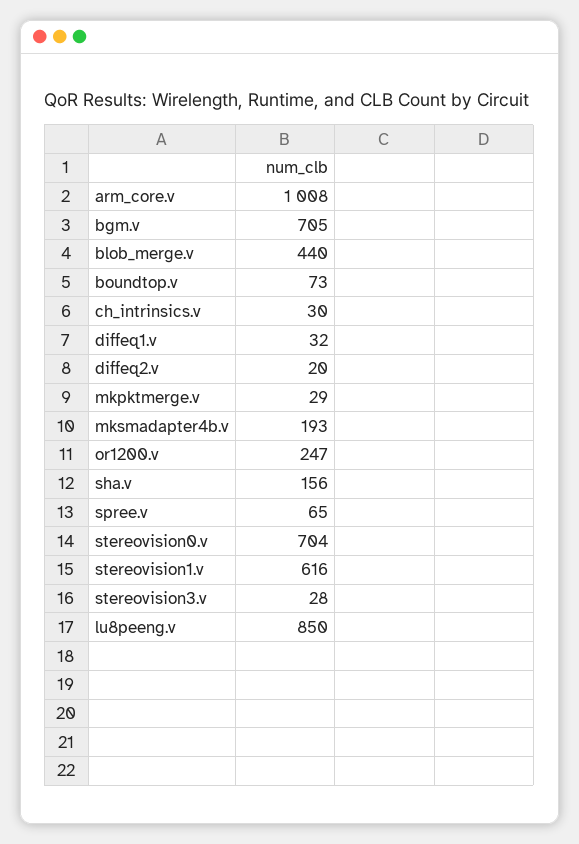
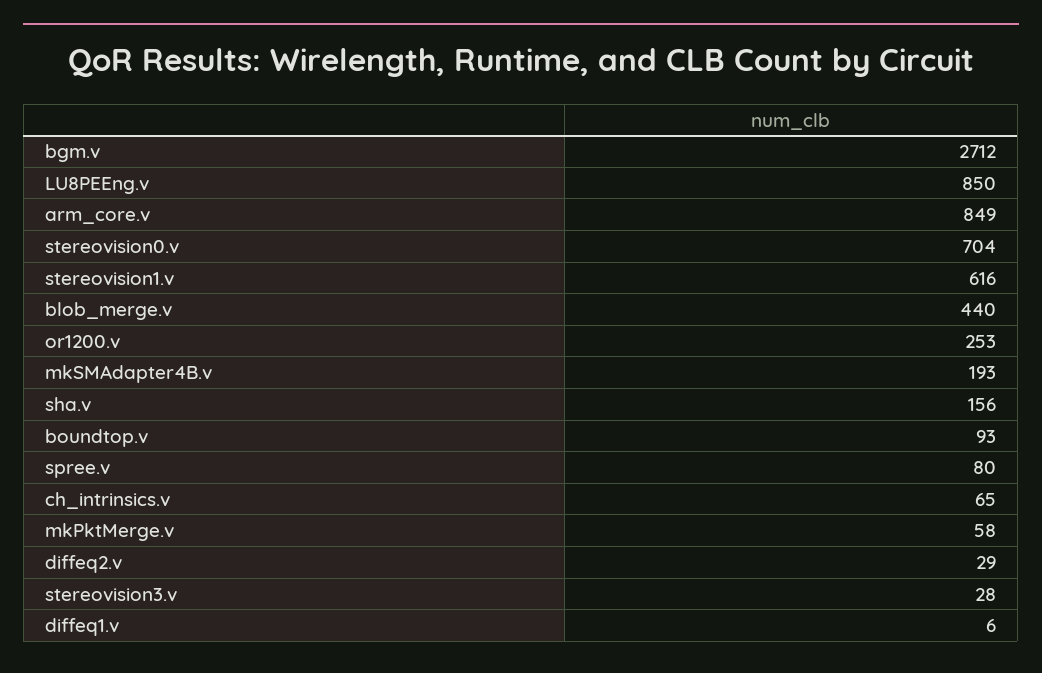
  {
-   "arm_core.v": 1008,
+   "arm_core.v": 849,
-   "bgm.v": 705,
+   "bgm.v": 2712,
    "blob_merge.v": 440,
-   "boundtop.v": 73,
+   "boundtop.v": 93,
-   "ch_intrinsics.v": 30,
+   "ch_intrinsics.v": 65,
-   "diffeq1.v": 32,
+   "diffeq1.v": 6,
-   "diffeq2.v": 20,
+   "diffeq2.v": 29,
-   "mkpktmerge.v": 29,
+   "mkpktmerge.v": 58,
    "mksmadapter4b.v": 193,
-   "or1200.v": 247,
+   "or1200.v": 253,
    "sha.v": 156,
-   "spree.v": 65,
+   "spree.v": 80,
    "stereovision0.v": 704,
    "stereovision1.v": 616,
    "stereovision3.v": 28,
    "lu8peeng.v": 850
  }

